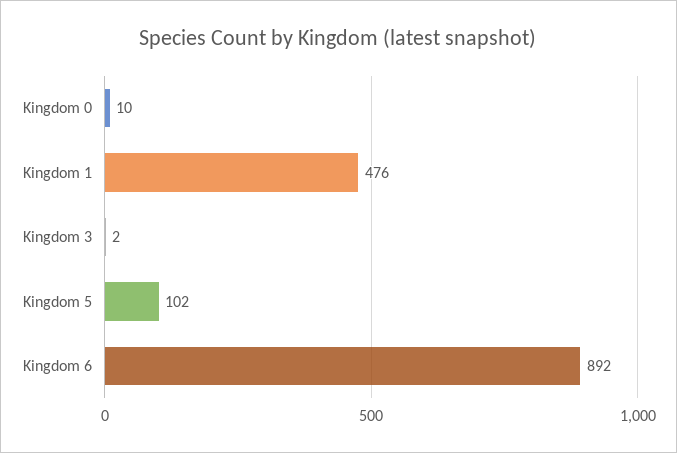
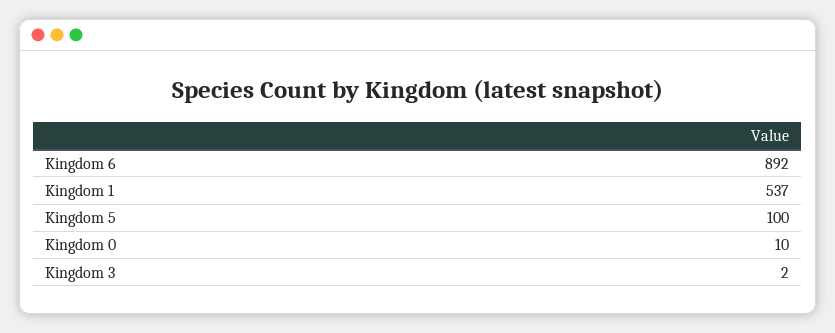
  {
    "Kingdom 0": 10,
-   "Kingdom 1": 476,
+   "Kingdom 1": 537,
    "Kingdom 3": 2,
-   "Kingdom 5": 102,
+   "Kingdom 5": 100,
    "Kingdom 6": 892
  }

